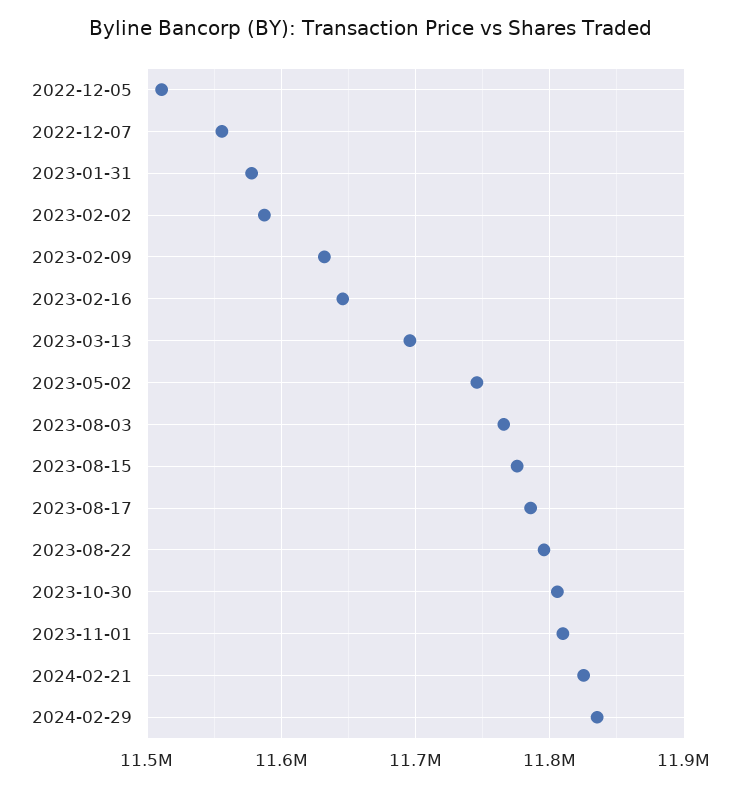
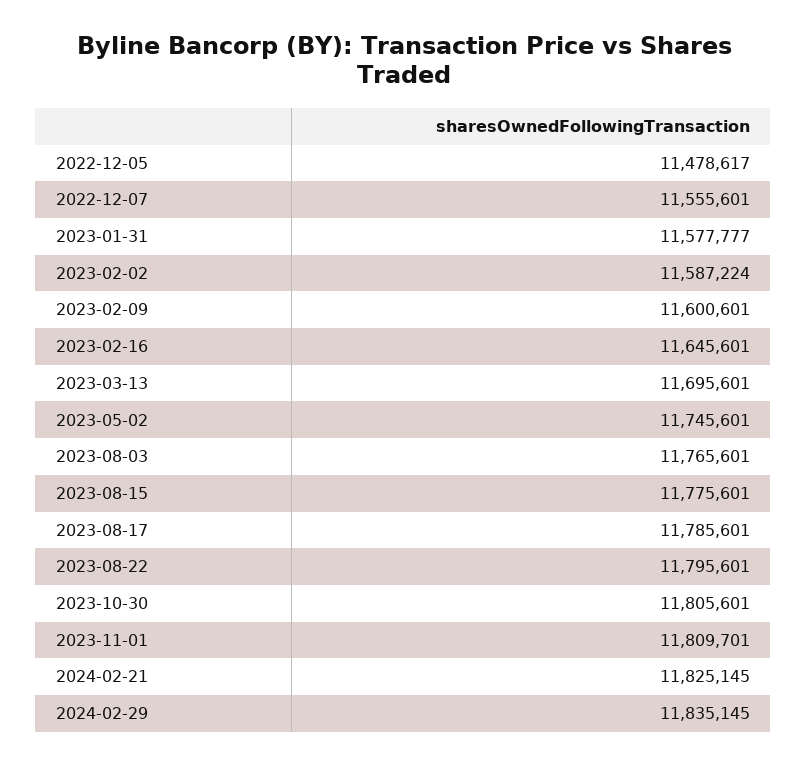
  {
-   "2022-12-05": 11510000,
+   "2022-12-05": 11478617,
    "2022-12-07": 11555601,
    "2023-01-31": 11577777,
    "2023-02-02": 11587224,
-   "2023-02-09": 11630000,
+   "2023-02-09": 11600601,
    "2023-02-16": 11645601,
    "2023-03-13": 11695601,
    "2023-05-02": 11745601,
    "2023-08-03": 11765601,
    "2023-08-15": 11775601,
    "2023-08-17": 11785601,
    "2023-08-22": 11795601,
    "2023-10-30": 11805601,
    "2023-11-01": 11809701,
    "2024-02-21": 11825145,
    "2024-02-29": 11835145
  }

